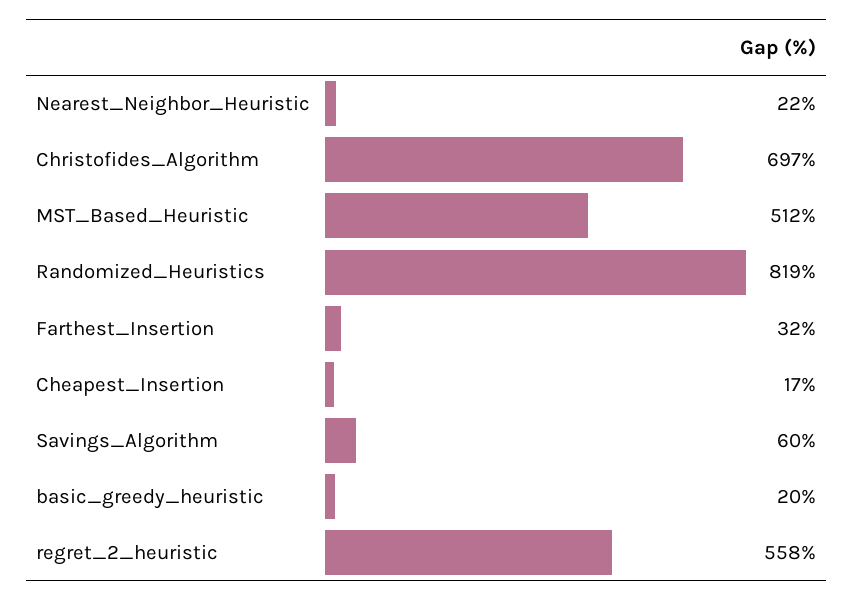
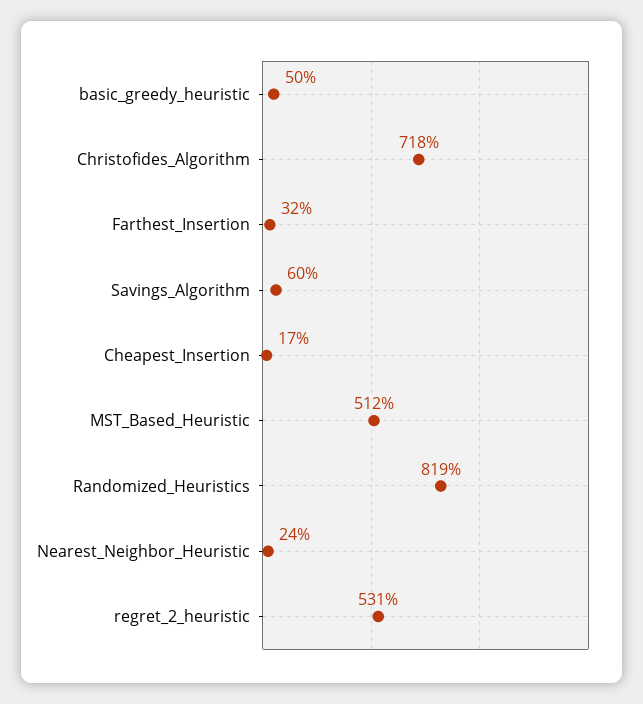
  {
-   "Nearest_Neighbor_Heuristic": 22,
+   "Nearest_Neighbor_Heuristic": 24,
-   "Christofides_Algorithm": 697,
+   "Christofides_Algorithm": 718,
    "MST_Based_Heuristic": 512,
    "Randomized_Heuristics": 819,
    "Farthest_Insertion": 32,
    "Cheapest_Insertion": 17,
    "Savings_Algorithm": 60,
-   "basic_greedy_heuristic": 20,
+   "basic_greedy_heuristic": 50,
-   "regret_2_heuristic": 558
+   "regret_2_heuristic": 531
  }

